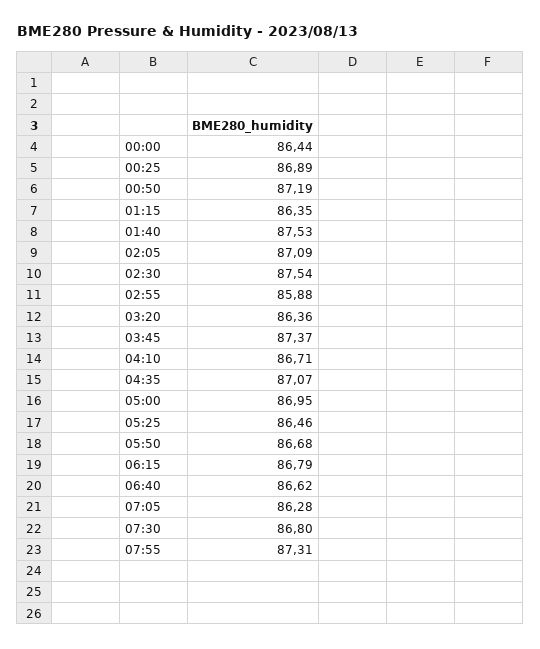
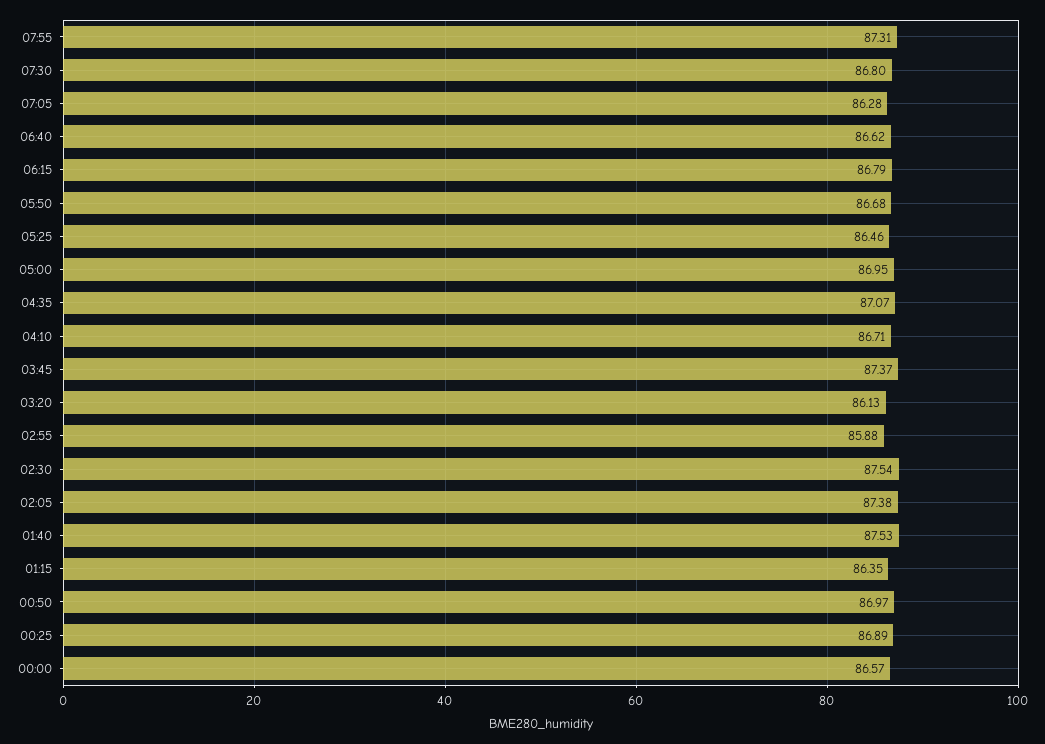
  {
-   "00:00": 86.44,
+   "00:00": 86.57,
    "00:25": 86.89,
-   "00:50": 87.19,
+   "00:50": 86.97,
    "01:15": 86.35,
    "01:40": 87.53,
-   "02:05": 87.09,
+   "02:05": 87.38,
    "02:30": 87.54,
    "02:55": 85.88,
-   "03:20": 86.36,
+   "03:20": 86.13,
    "03:45": 87.37,
    "04:10": 86.71,
    "04:35": 87.07,
    "05:00": 86.95,
    "05:25": 86.46,
    "05:50": 86.68,
    "06:15": 86.79,
    "06:40": 86.62,
    "07:05": 86.28,
    "07:30": 86.8,
    "07:55": 87.31
  }

